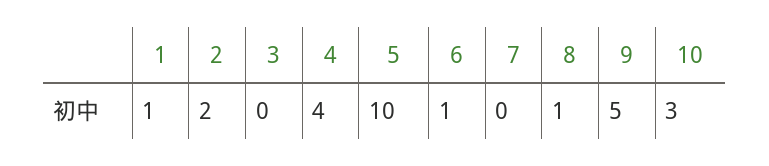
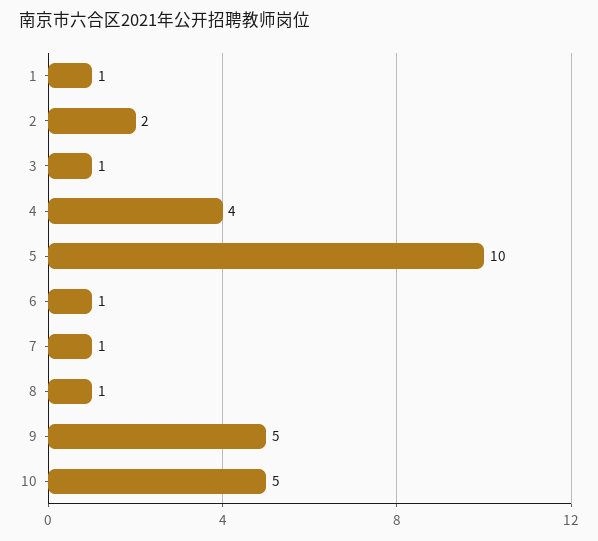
  {
    "1": 1,
    "2": 2,
-   "3": 0,
+   "3": 1,
    "4": 4,
    "5": 10,
    "6": 1,
-   "7": 0,
+   "7": 1,
    "8": 1,
    "9": 5,
-   "10": 3
+   "10": 5
  }

